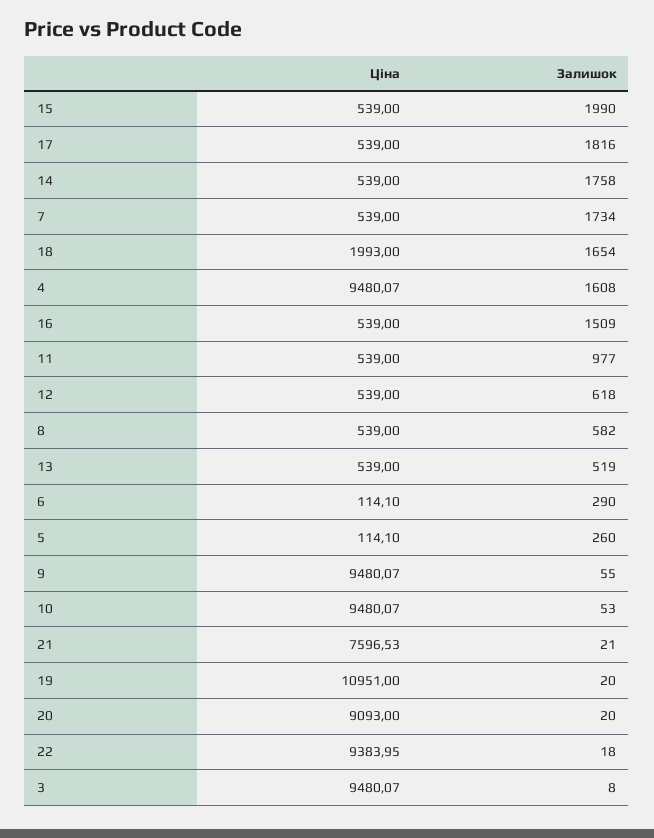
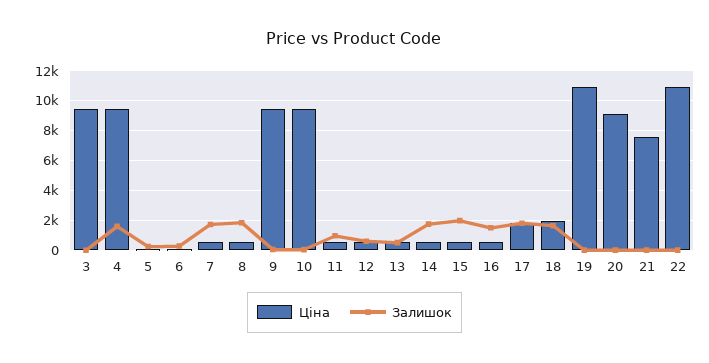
  {
    "Ціна": {
      "15": 539,
-     "17": 539,
+     "17": 2000,
      "14": 539,
      "7": 539,
      "18": 1993,
      "4": 9480.07,
      "16": 539,
      "11": 539,
      "12": 539,
      "8": 539,
      "13": 539,
      "6": 114.1,
      "5": 114.1,
      "9": 9480.07,
      "10": 9480.07,
      "21": 7596.53,
      "19": 10951,
      "20": 9093,
-     "22": 9383.95,
+     "22": 11000,
      "3": 9480.07
    },
    "Залишок": {
      "15": 1990,
      "17": 1816,
      "14": 1758,
      "7": 1734,
      "18": 1654,
      "4": 1608,
      "16": 1509,
      "11": 977,
      "12": 618,
-     "8": 582,
+     "8": 2000,
      "13": 519,
      "6": 290,
      "5": 260,
      "9": 55,
      "10": 53,
      "21": 21,
      "19": 20,
      "20": 20,
      "22": 18,
      "3": 8
    }
  }

